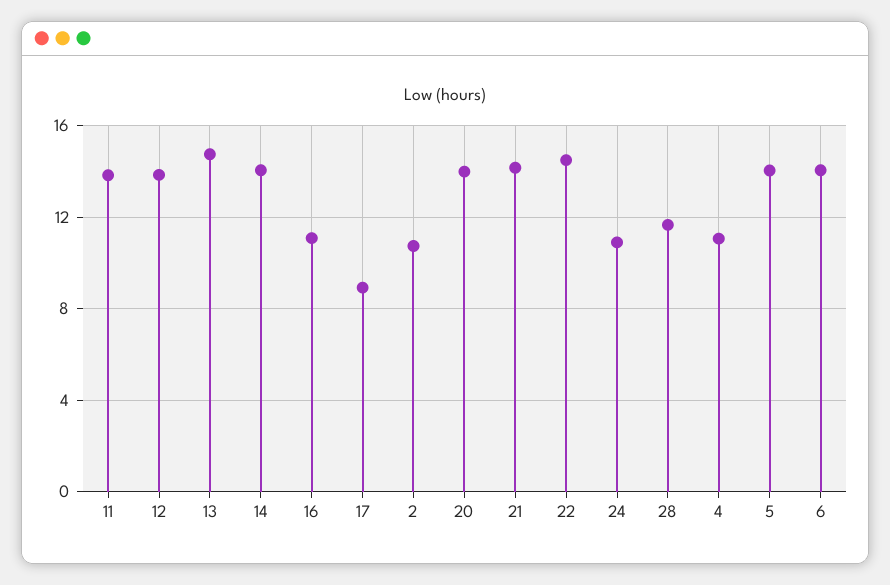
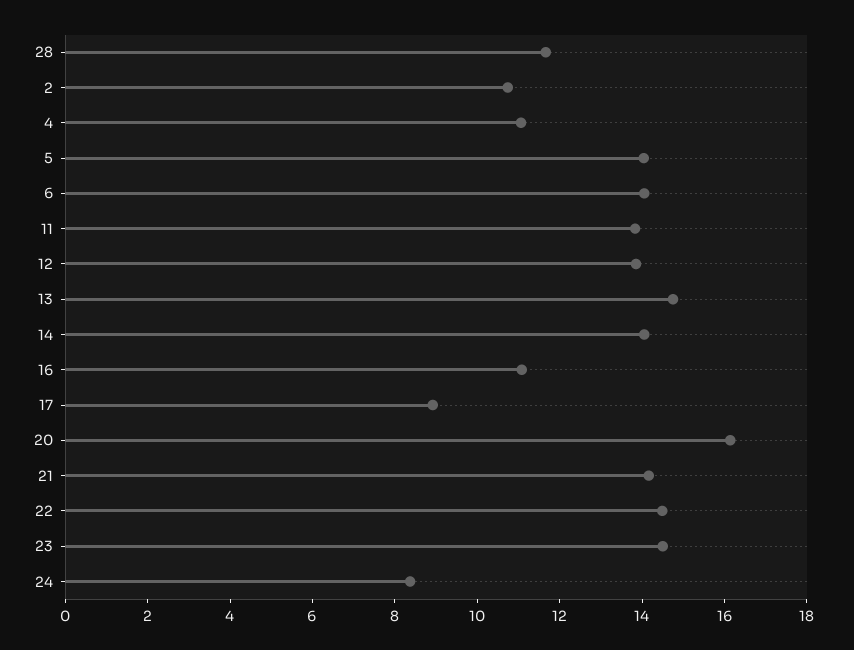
  {
    "11": 14,
    "12": 14,
    "13": 15,
    "14": 14,
    "16": 11,
    "17": 9,
    "2": 10.5,
-   "20": 14,
+   "20": 16,
    "21": 14,
    "22": 14.5,
-   "24": 11,
+   "24": 8.5,
    "28": 11.5,
    "4": 11,
    "5": 14,
-   "6": 14
+   "6": 14,
+   "23": 14.5
  }

